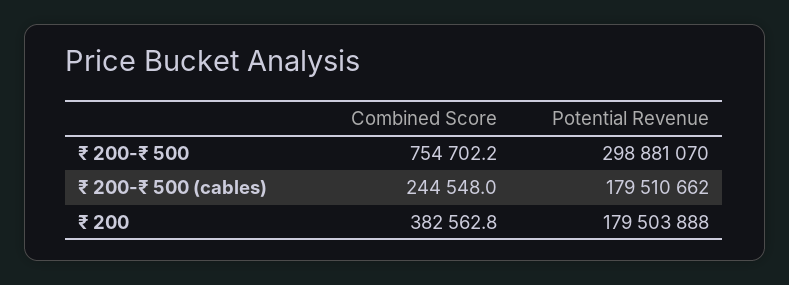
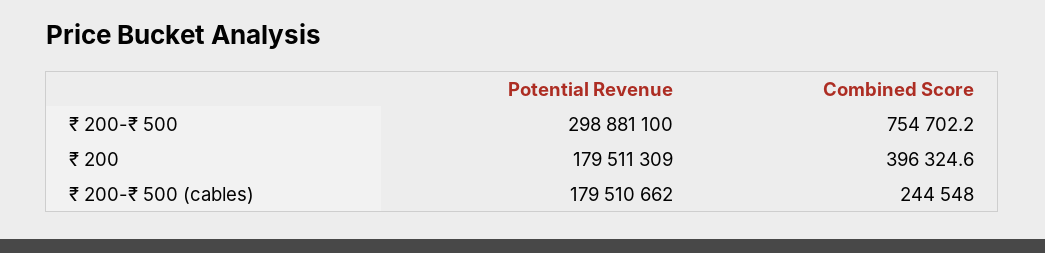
  {
    "Combined Score": {
      "₹ 200-₹ 500": 754702.2,
      "₹ 200-₹ 500 (cables)": 244548,
-     "₹ 200": 382562.8
+     "₹ 200": 396324.6
    },
    "Potential Revenue": {
-     "₹ 200-₹ 500": 298881070,
+     "₹ 200-₹ 500": 298881100,
      "₹ 200-₹ 500 (cables)": 179510662,
-     "₹ 200": 179503888
+     "₹ 200": 179511309
    }
  }

